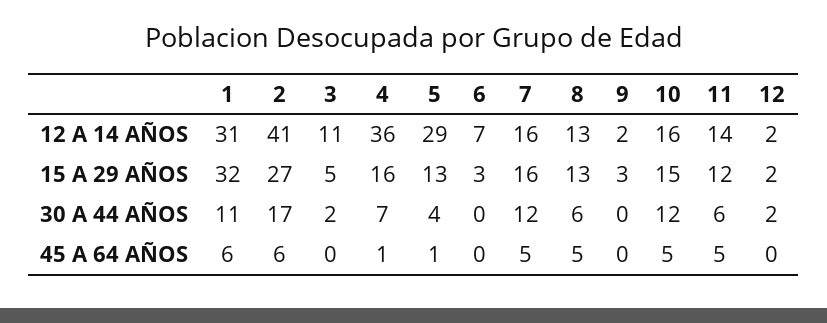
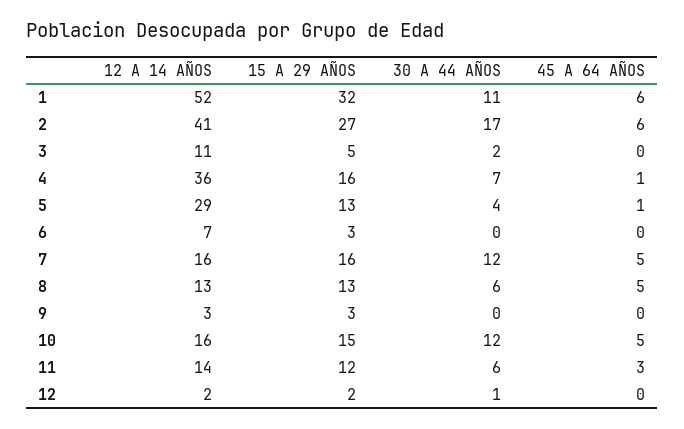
  {
    "1": {
-     "12 A 14 AÑOS": 31,
+     "12 A 14 AÑOS": 52,
      "15 A 29 AÑOS": 32,
      "30 A 44 AÑOS": 11,
      "45 A 64 AÑOS": 6
    },
    "2": {
      "12 A 14 AÑOS": 41,
      "15 A 29 AÑOS": 27,
      "30 A 44 AÑOS": 17,
      "45 A 64 AÑOS": 6
    },
    "3": {
      "12 A 14 AÑOS": 11,
      "15 A 29 AÑOS": 5,
      "30 A 44 AÑOS": 2,
      "45 A 64 AÑOS": 0
    },
    "4": {
      "12 A 14 AÑOS": 36,
      "15 A 29 AÑOS": 16,
      "30 A 44 AÑOS": 7,
      "45 A 64 AÑOS": 1
    },
    "5": {
      "12 A 14 AÑOS": 29,
      "15 A 29 AÑOS": 13,
      "30 A 44 AÑOS": 4,
      "45 A 64 AÑOS": 1
    },
    "6": {
      "12 A 14 AÑOS": 7,
      "15 A 29 AÑOS": 3,
      "30 A 44 AÑOS": 0,
      "45 A 64 AÑOS": 0
    },
    "7": {
      "12 A 14 AÑOS": 16,
      "15 A 29 AÑOS": 16,
      "30 A 44 AÑOS": 12,
      "45 A 64 AÑOS": 5
    },
    "8": {
      "12 A 14 AÑOS": 13,
      "15 A 29 AÑOS": 13,
      "30 A 44 AÑOS": 6,
      "45 A 64 AÑOS": 5
    },
    "9": {
-     "12 A 14 AÑOS": 2,
+     "12 A 14 AÑOS": 3,
      "15 A 29 AÑOS": 3,
      "30 A 44 AÑOS": 0,
      "45 A 64 AÑOS": 0
    },
    "10": {
      "12 A 14 AÑOS": 16,
      "15 A 29 AÑOS": 15,
      "30 A 44 AÑOS": 12,
      "45 A 64 AÑOS": 5
    },
    "11": {
      "12 A 14 AÑOS": 14,
      "15 A 29 AÑOS": 12,
      "30 A 44 AÑOS": 6,
-     "45 A 64 AÑOS": 5
+     "45 A 64 AÑOS": 3
    },
    "12": {
      "12 A 14 AÑOS": 2,
      "15 A 29 AÑOS": 2,
-     "30 A 44 AÑOS": 2,
+     "30 A 44 AÑOS": 1,
      "45 A 64 AÑOS": 0
    }
  }

